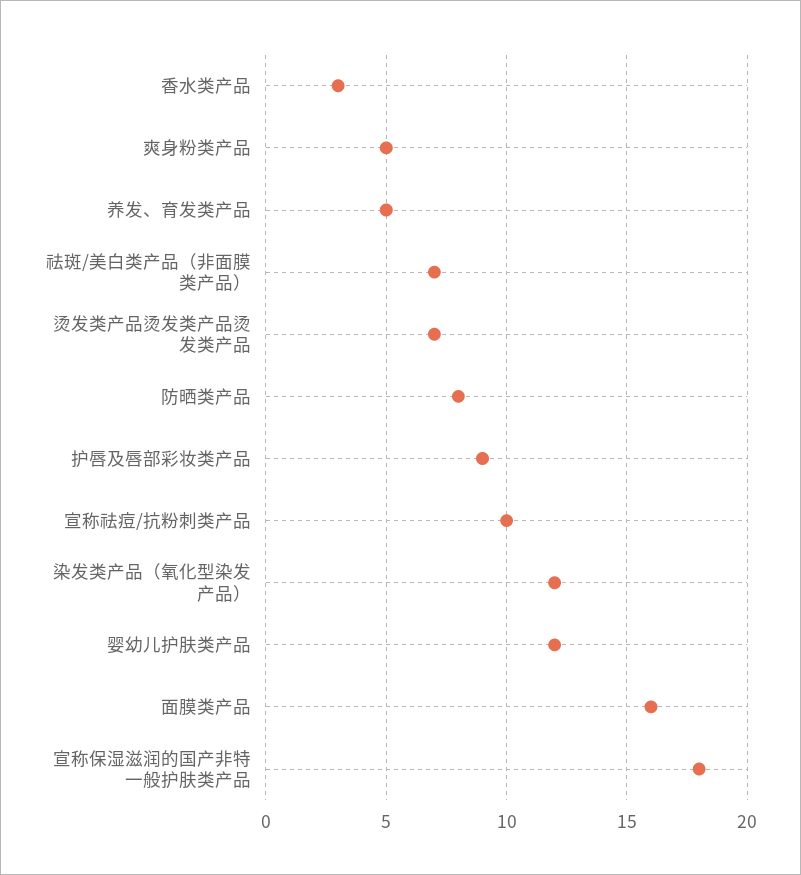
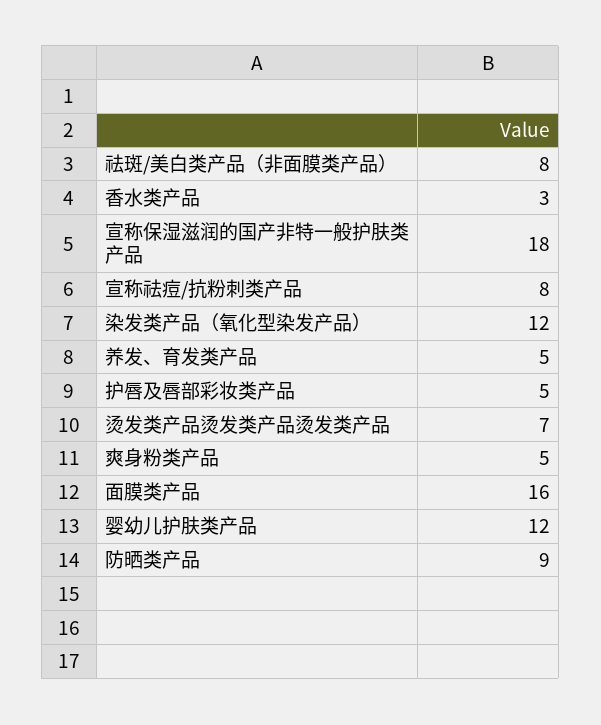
  {
    "香水类产品": 3,
    "爽身粉类产品": 5,
    "养发、育发类产品": 5,
-   "祛斑/美白类产品（非面膜类产品）": 7,
+   "祛斑/美白类产品（非面膜类产品）": 8,
    "烫发类产品烫发类产品烫发类产品": 7,
-   "防晒类产品": 8,
+   "防晒类产品": 9,
-   "护唇及唇部彩妆类产品": 9,
+   "护唇及唇部彩妆类产品": 5,
-   "宣称祛痘/抗粉刺类产品": 10,
+   "宣称祛痘/抗粉刺类产品": 8,
    "染发类产品（氧化型染发产品）": 12,
    "婴幼儿护肤类产品": 12,
    "面膜类产品": 16,
    "宣称保湿滋润的国产非特一般护肤类产品": 18
  }

